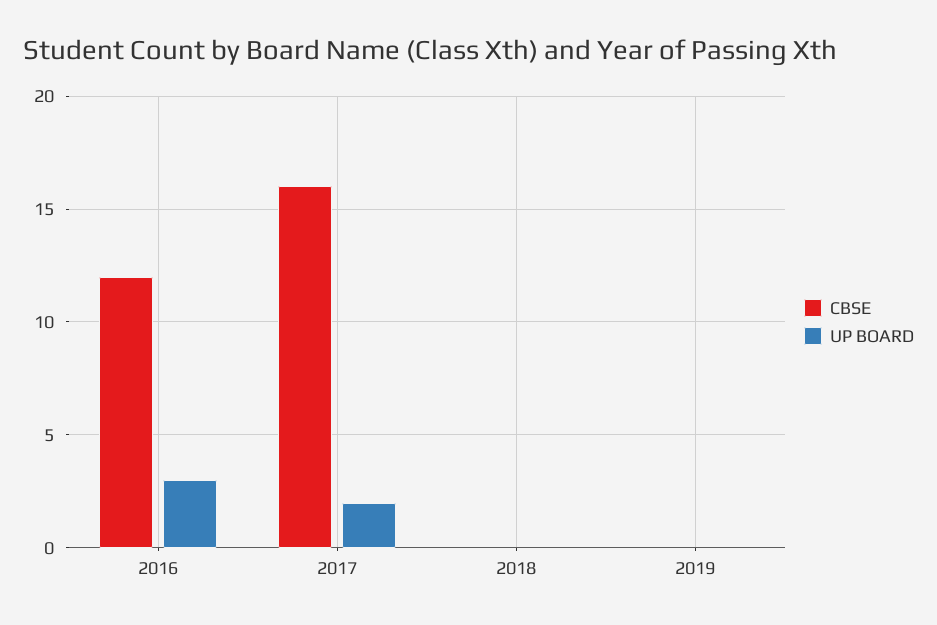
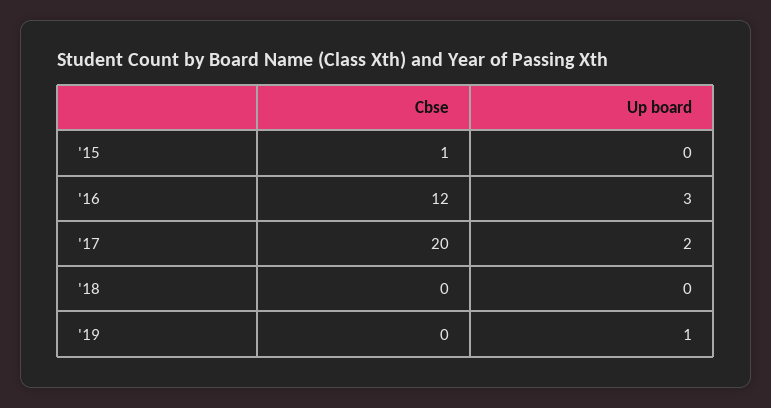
  {
    "CBSE": {
      "2016": 12,
-     "2017": 16,
+     "2017": 20,
      "2018": 0,
-     "2019": 0
+     "2019": 0,
+     "'15": 1
    },
    "UP BOARD": {
      "2016": 3,
      "2017": 2,
      "2018": 0,
-     "2019": 0
+     "2019": 1,
+     "'15": 0
    }
  }

